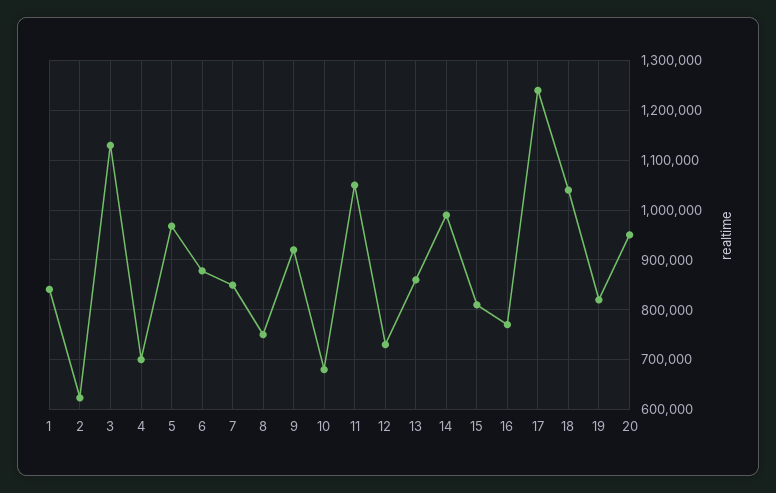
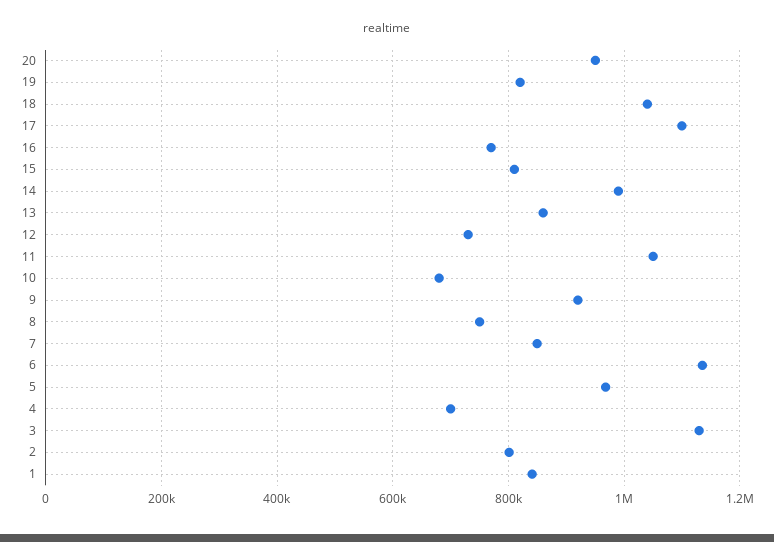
  {
    "1": 840000,
-   "2": 620000,
+   "2": 800000,
    "3": 1120000,
    "4": 700000,
    "5": 960000,
-   "6": 880000,
+   "6": 1140000,
    "7": 840000,
    "8": 760000,
    "9": 920000,
    "10": 680000,
    "11": 1060000,
    "12": 740000,
    "13": 860000,
    "14": 1000000,
    "15": 820000,
    "16": 780000,
-   "17": 1240000,
+   "17": 1100000,
    "18": 1040000,
    "19": 820000,
    "20": 960000
  }

